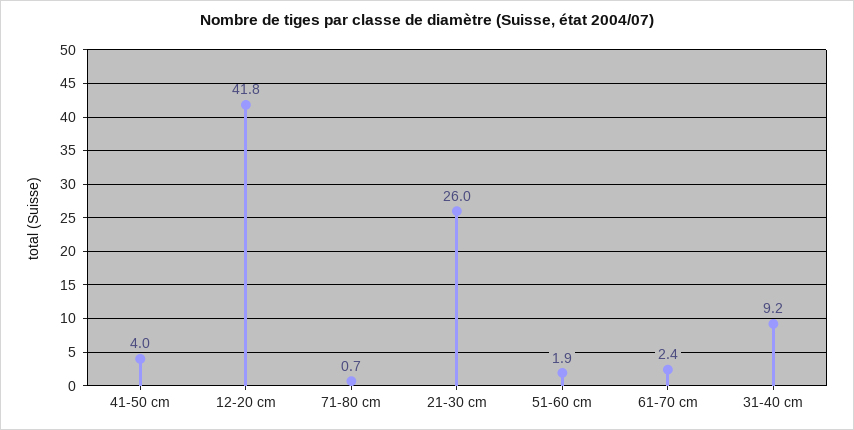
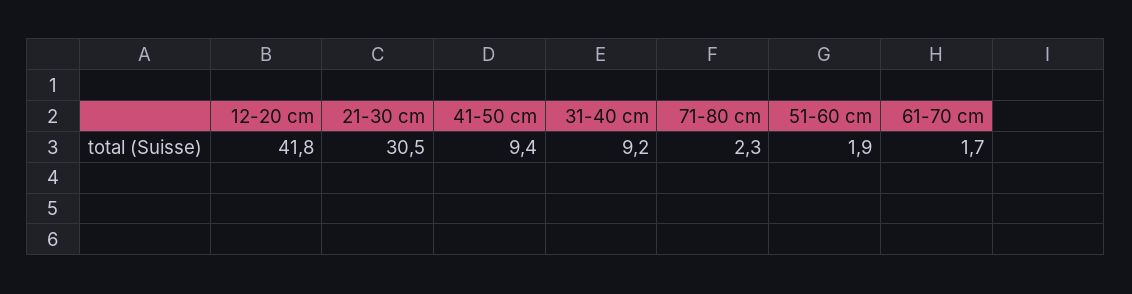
  {
-   "41-50 cm": 4,
+   "41-50 cm": 9.4,
    "12-20 cm": 41.8,
-   "71-80 cm": 0.7,
+   "71-80 cm": 2.3,
-   "21-30 cm": 26,
+   "21-30 cm": 30.5,
    "51-60 cm": 1.9,
-   "61-70 cm": 2.4,
+   "61-70 cm": 1.7,
    "31-40 cm": 9.2
  }

